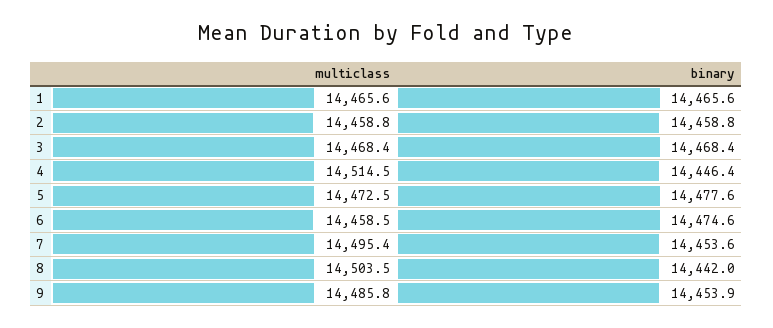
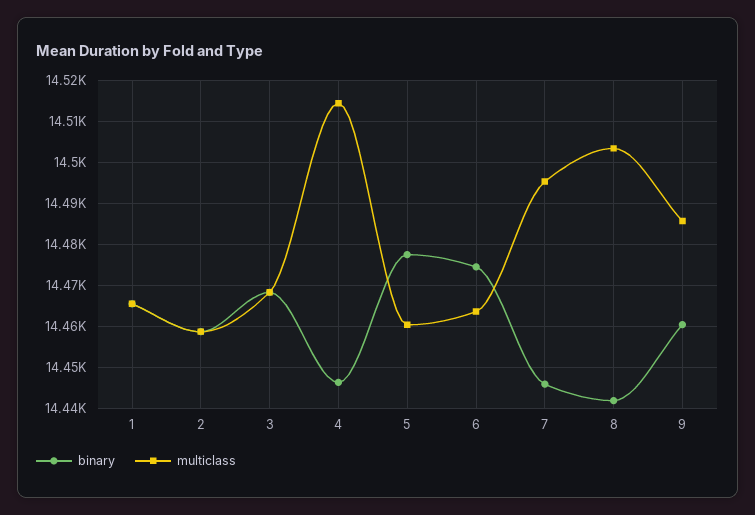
  {
    "multiclass": {
      "1": 14465.6,
      "2": 14458.8,
      "3": 14468.4,
      "4": 14514.5,
-     "5": 14472.5,
+     "5": 14460,
-     "6": 14458.5,
+     "6": 14464,
      "7": 14495.4,
      "8": 14503.5,
      "9": 14485.8
    },
    "binary": {
      "1": 14465.6,
      "2": 14458.8,
      "3": 14468.4,
      "4": 14446.4,
      "5": 14477.6,
      "6": 14474.6,
-     "7": 14453.6,
+     "7": 14446,
      "8": 14442,
-     "9": 14453.9
+     "9": 14460
    }
  }

